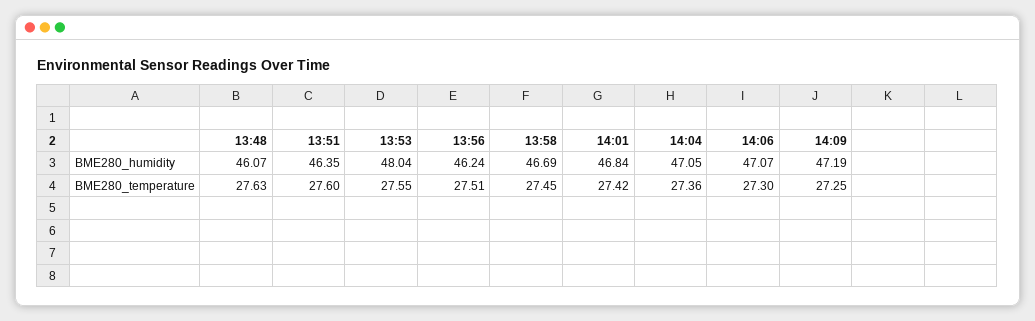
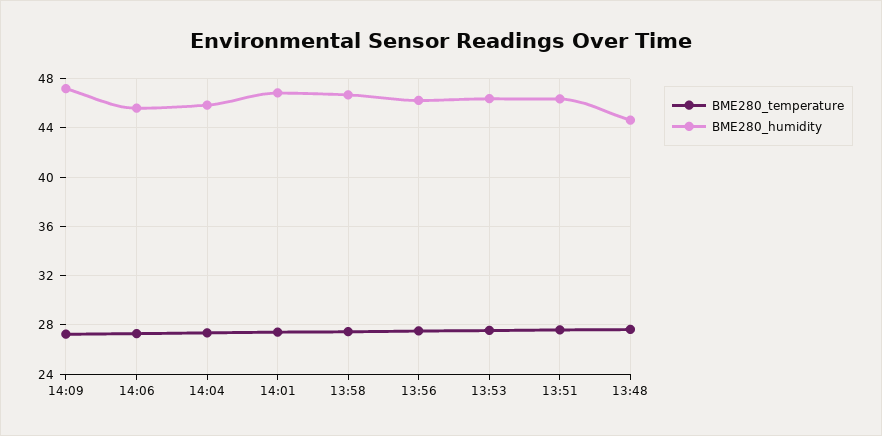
  {
    "BME280_humidity": {
-     "13:48": 46.07,
+     "13:48": 44.5,
      "13:51": 46.35,
-     "13:53": 48.04,
+     "13:53": 46.5,
      "13:56": 46.24,
      "13:58": 46.69,
      "14:01": 46.84,
-     "14:04": 47.05,
+     "14:04": 46,
-     "14:06": 47.07,
+     "14:06": 45.5,
      "14:09": 47.19
    },
    "BME280_temperature": {
      "13:48": 27.63,
      "13:51": 27.6,
      "13:53": 27.55,
      "13:56": 27.51,
      "13:58": 27.45,
      "14:01": 27.42,
      "14:04": 27.36,
      "14:06": 27.3,
      "14:09": 27.25
    }
  }

